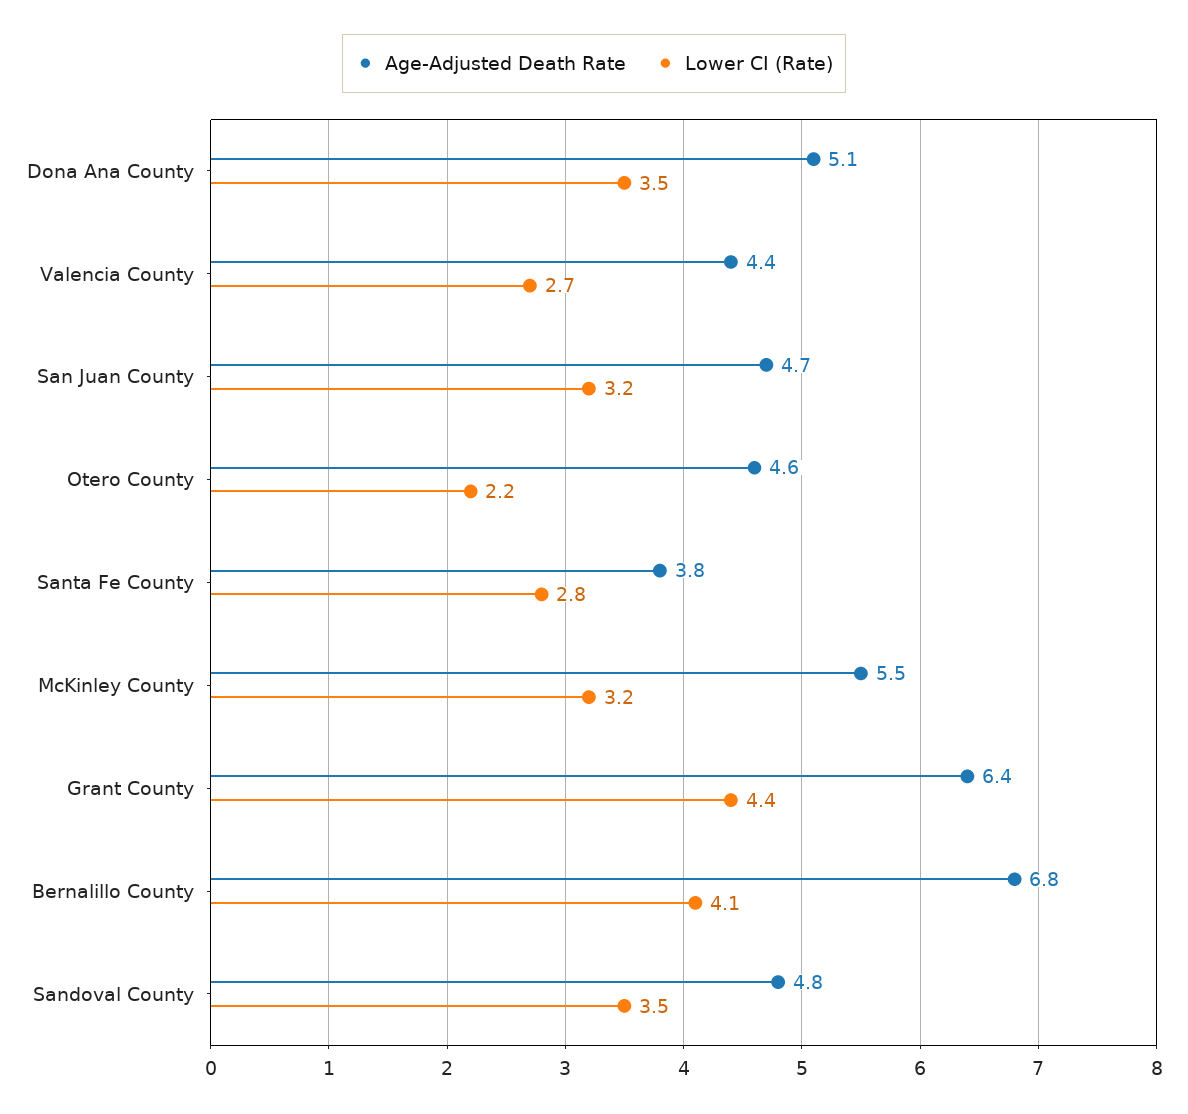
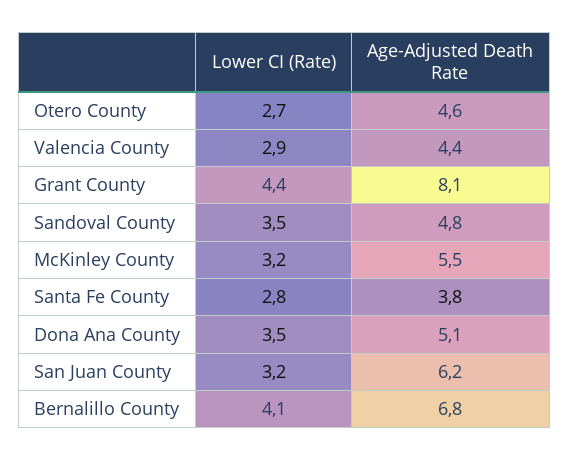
  {
    "Age-Adjusted Death Rate": {
      "Dona Ana County": 5.1,
      "Valencia County": 4.4,
-     "San Juan County": 4.7,
+     "San Juan County": 6.2,
      "Otero County": 4.6,
      "Santa Fe County": 3.8,
      "McKinley County": 5.5,
-     "Grant County": 6.4,
+     "Grant County": 8.1,
      "Bernalillo County": 6.8,
      "Sandoval County": 4.8
    },
    "Lower CI (Rate)": {
      "Dona Ana County": 3.5,
-     "Valencia County": 2.7,
+     "Valencia County": 2.9,
      "San Juan County": 3.2,
-     "Otero County": 2.2,
+     "Otero County": 2.7,
      "Santa Fe County": 2.8,
      "McKinley County": 3.2,
      "Grant County": 4.4,
      "Bernalillo County": 4.1,
      "Sandoval County": 3.5
    }
  }

